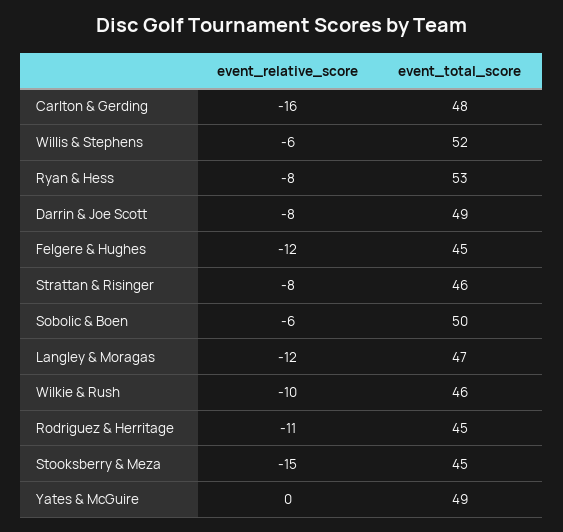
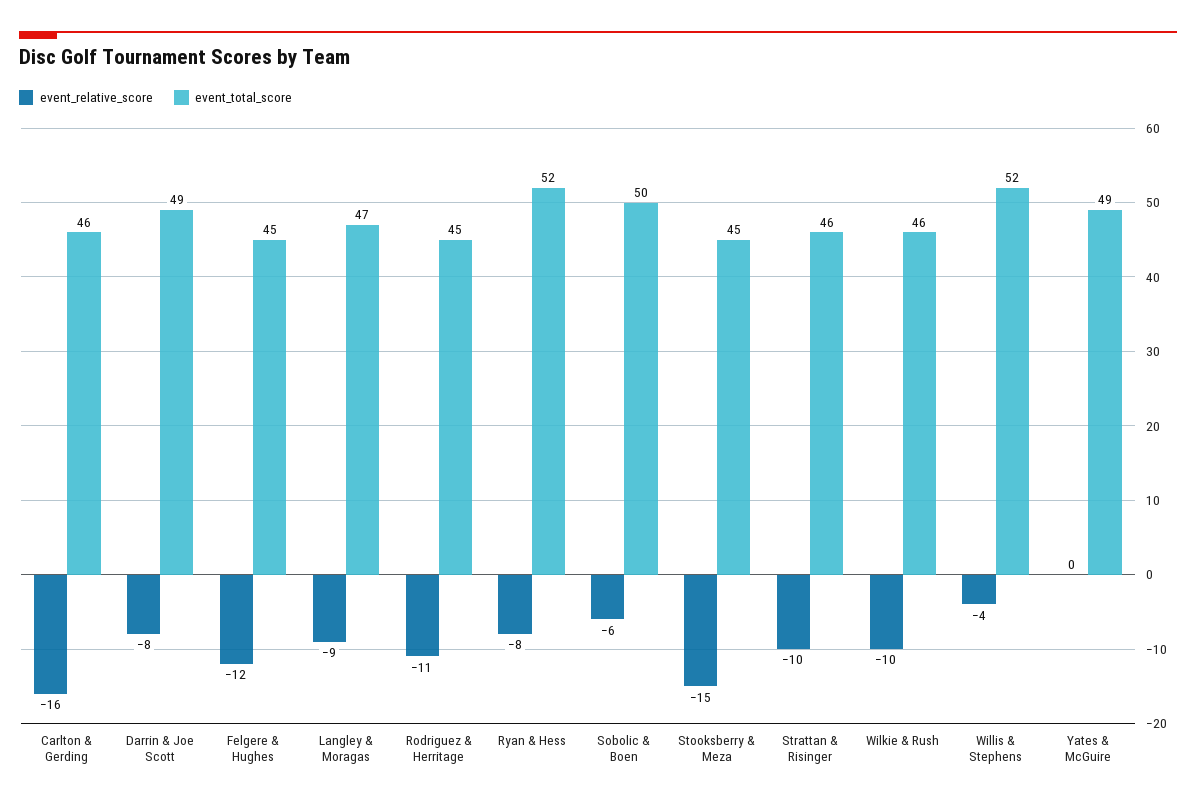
  {
    "event_relative_score": {
      "Carlton & Gerding": -16,
-     "Willis & Stephens": -6,
+     "Willis & Stephens": -4,
      "Ryan & Hess": -8,
      "Darrin & Joe Scott": -8,
      "Felgere & Hughes": -12,
-     "Strattan & Risinger": -8,
+     "Strattan & Risinger": -10,
      "Sobolic & Boen": -6,
-     "Langley & Moragas": -12,
+     "Langley & Moragas": -9,
      "Wilkie & Rush": -10,
      "Rodriguez & Herritage": -11,
      "Stooksberry & Meza": -15,
      "Yates & McGuire": 0
    },
    "event_total_score": {
-     "Carlton & Gerding": 48,
+     "Carlton & Gerding": 46,
      "Willis & Stephens": 52,
-     "Ryan & Hess": 53,
+     "Ryan & Hess": 52,
      "Darrin & Joe Scott": 49,
      "Felgere & Hughes": 45,
      "Strattan & Risinger": 46,
      "Sobolic & Boen": 50,
      "Langley & Moragas": 47,
      "Wilkie & Rush": 46,
      "Rodriguez & Herritage": 45,
      "Stooksberry & Meza": 45,
      "Yates & McGuire": 49
    }
  }

